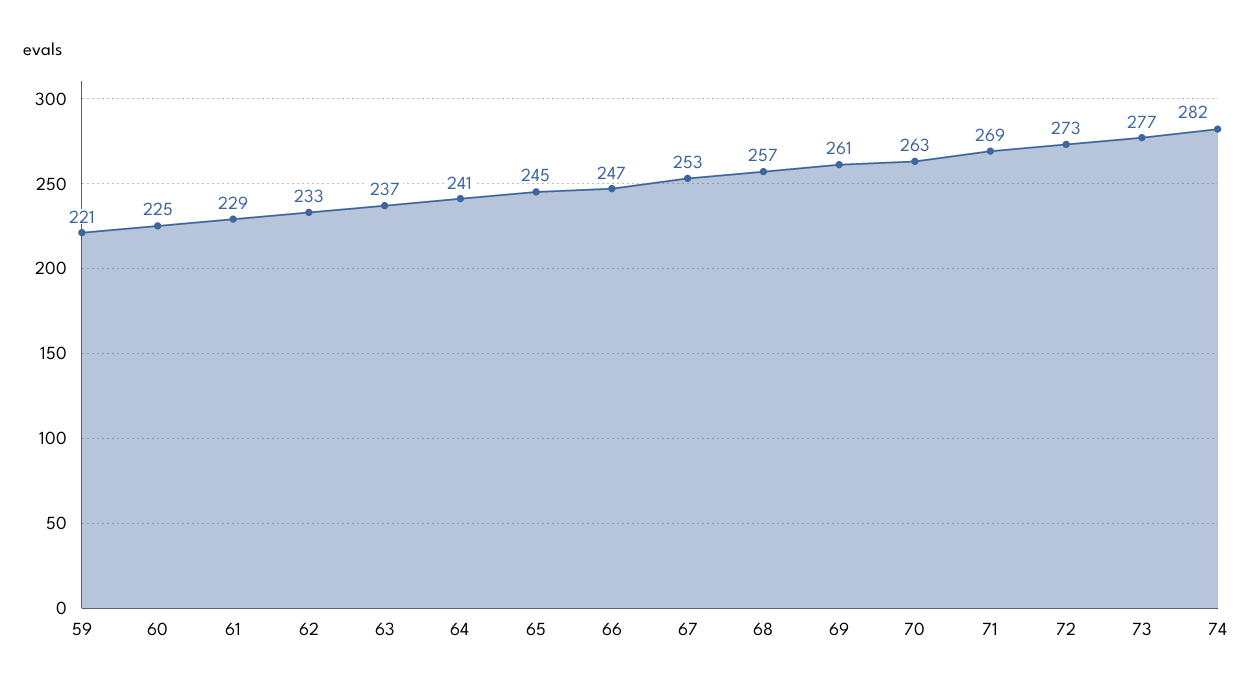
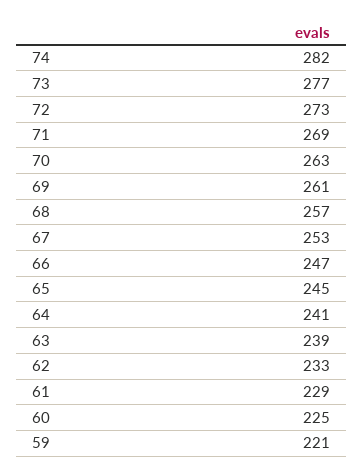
  {
    "59": 221,
    "60": 225,
    "61": 229,
    "62": 233,
-   "63": 237,
+   "63": 239,
    "64": 241,
    "65": 245,
    "66": 247,
    "67": 253,
    "68": 257,
    "69": 261,
    "70": 263,
    "71": 269,
    "72": 273,
    "73": 277,
    "74": 282
  }

